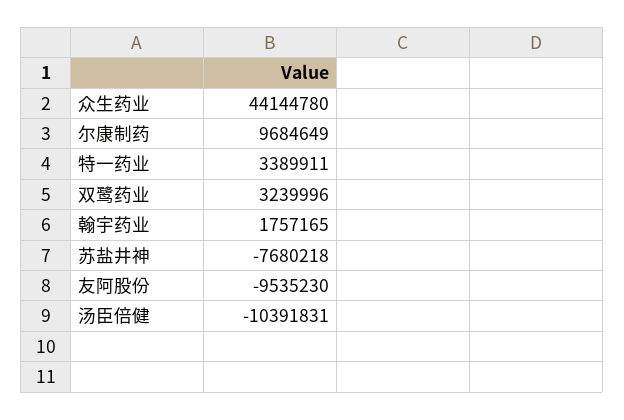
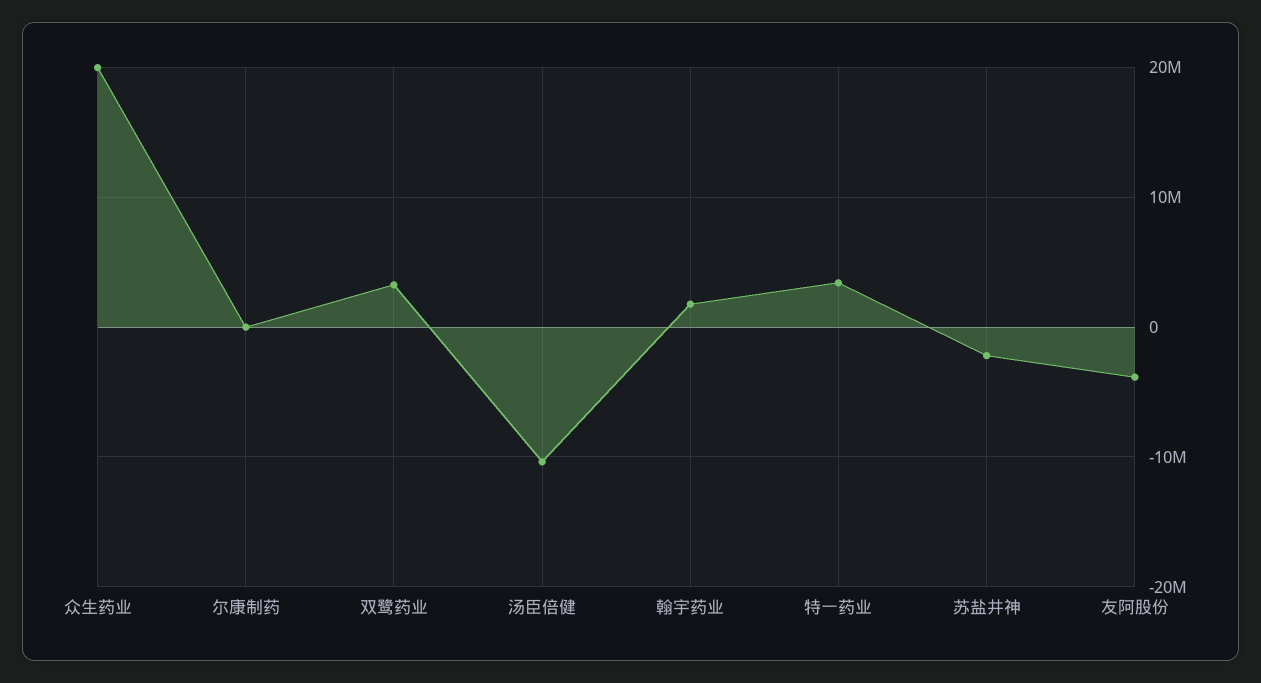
  {
-   "众生药业": 44144780,
+   "众生药业": 20000000,
-   "尔康制药": 9684649,
+   "尔康制药": 0,
    "特一药业": 3389911,
    "双鹭药业": 3239996,
    "翰宇药业": 1757165,
-   "苏盐井神": -7680218,
+   "苏盐井神": -2000000,
-   "友阿股份": -9535230,
+   "友阿股份": -4000000,
    "汤臣倍健": -10391831
  }

